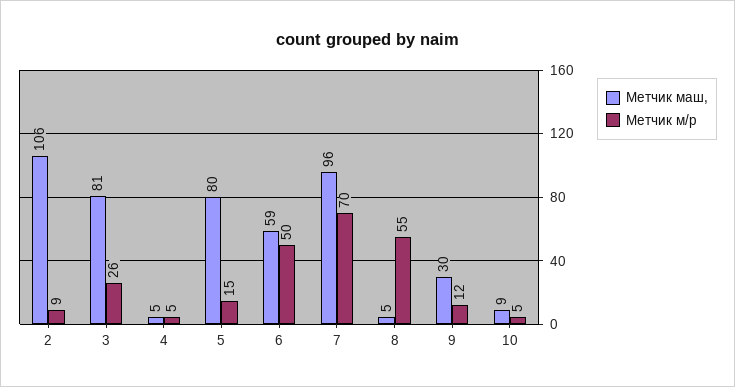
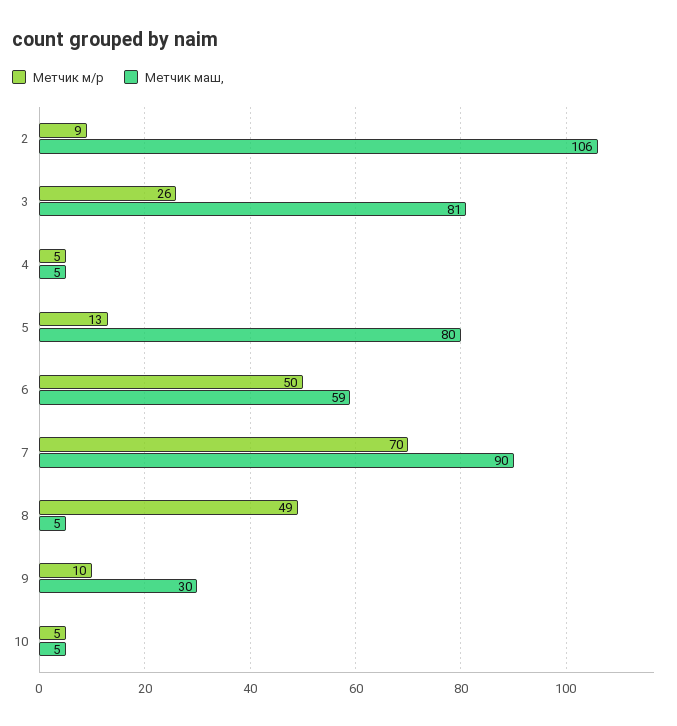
  {
    "Метчик маш,": {
      "2": 106,
      "3": 81,
      "4": 5,
      "5": 80,
      "6": 59,
-     "7": 96,
+     "7": 90,
      "8": 5,
      "9": 30,
-     "10": 9
+     "10": 5
    },
    "Метчик м/р": {
      "2": 9,
      "3": 26,
      "4": 5,
-     "5": 15,
+     "5": 13,
      "6": 50,
      "7": 70,
-     "8": 55,
+     "8": 49,
-     "9": 12,
+     "9": 10,
      "10": 5
    }
  }

